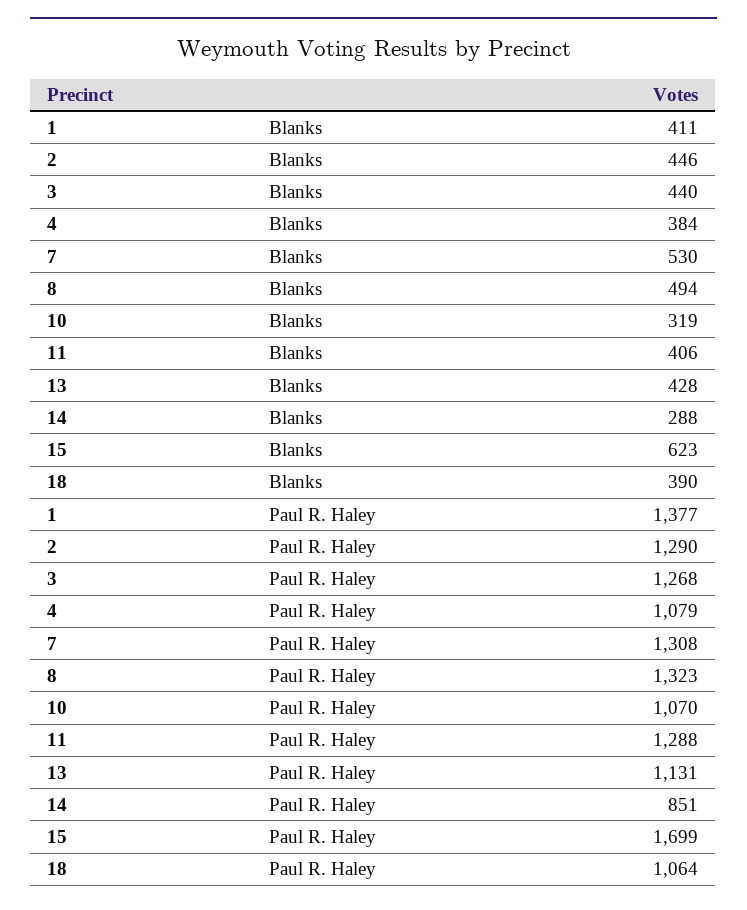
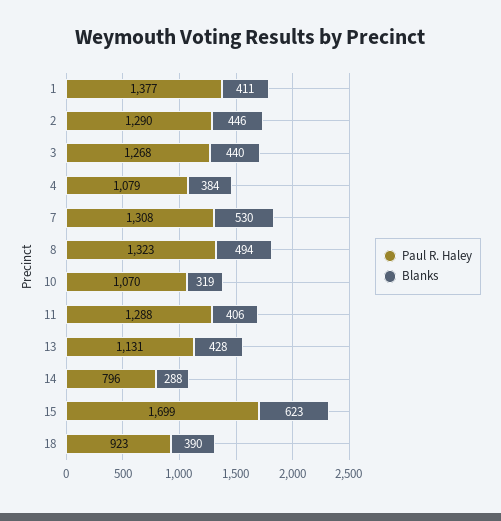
  {
    "Blanks": {
      "1": 411,
      "2": 446,
      "3": 440,
      "4": 384,
      "7": 530,
      "8": 494,
      "10": 319,
      "11": 406,
      "13": 428,
      "14": 288,
      "15": 623,
      "18": 390
    },
    "Paul R. Haley": {
      "1": 1377,
      "2": 1290,
      "3": 1268,
      "4": 1079,
      "7": 1308,
      "8": 1323,
      "10": 1070,
      "11": 1288,
      "13": 1131,
-     "14": 851,
+     "14": 796,
      "15": 1699,
-     "18": 1064
+     "18": 923
    }
  }

